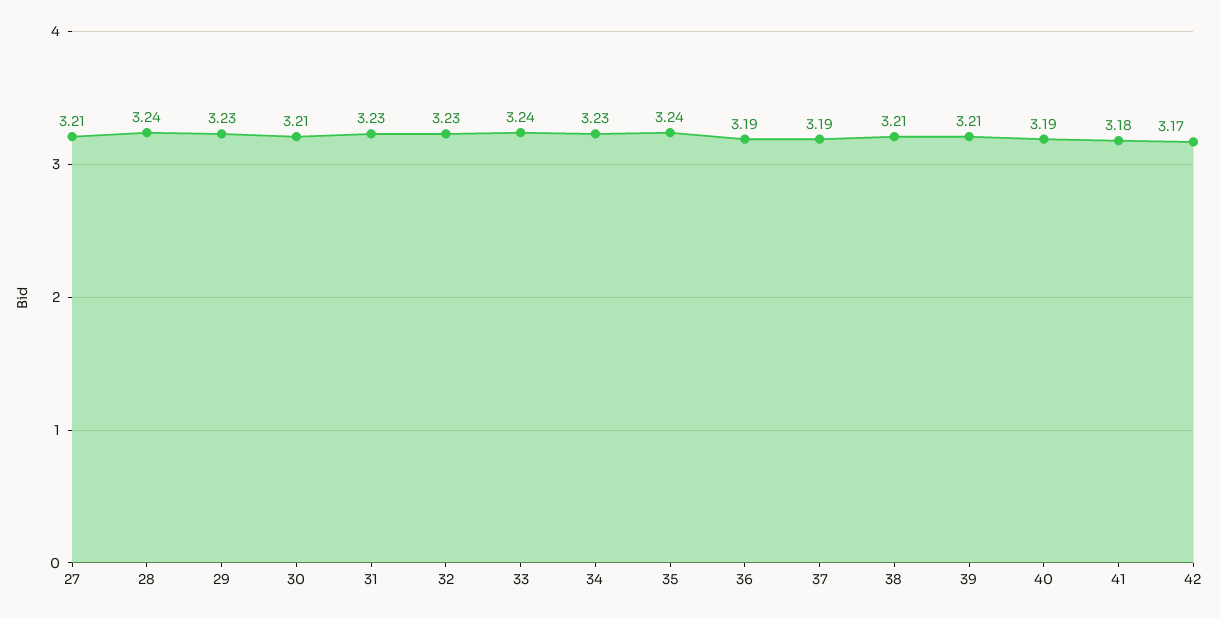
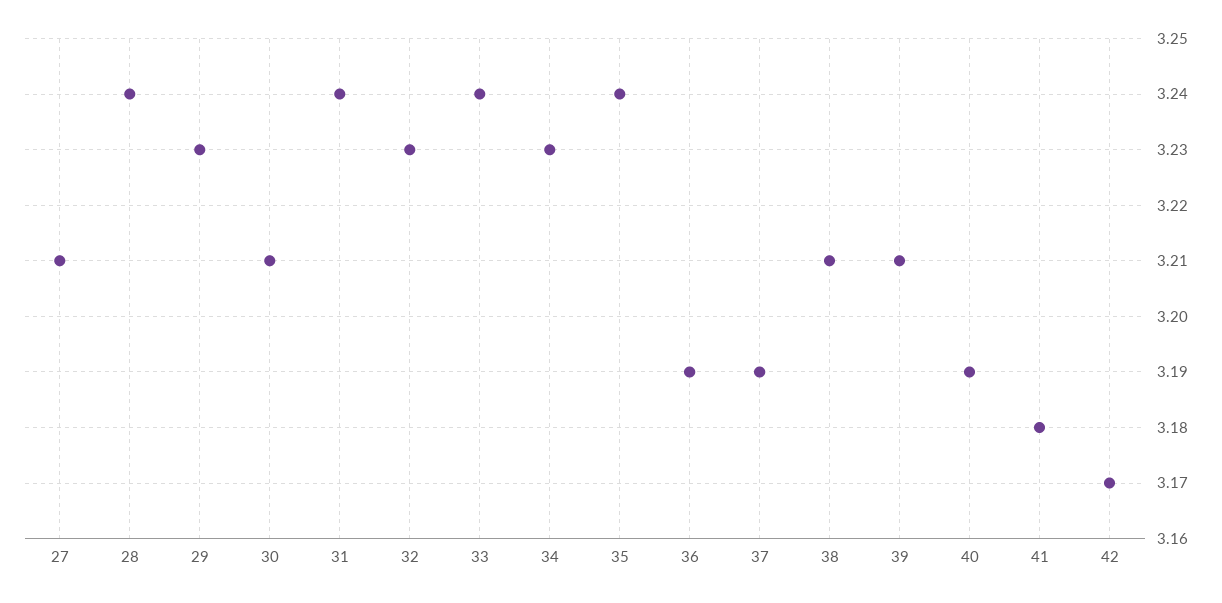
  {
    "27": 3.21,
    "28": 3.24,
    "29": 3.23,
    "30": 3.21,
-   "31": 3.23,
+   "31": 3.24,
    "32": 3.23,
    "33": 3.24,
    "34": 3.23,
    "35": 3.24,
    "36": 3.19,
    "37": 3.19,
    "38": 3.21,
    "39": 3.21,
    "40": 3.19,
    "41": 3.18,
    "42": 3.17
  }

